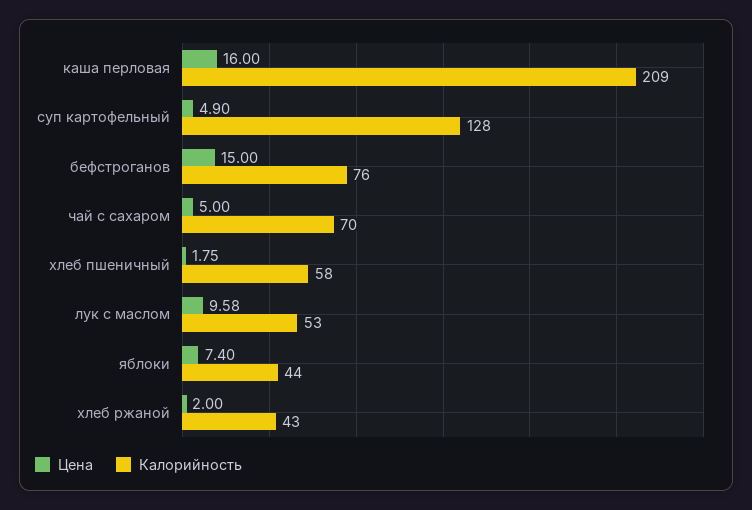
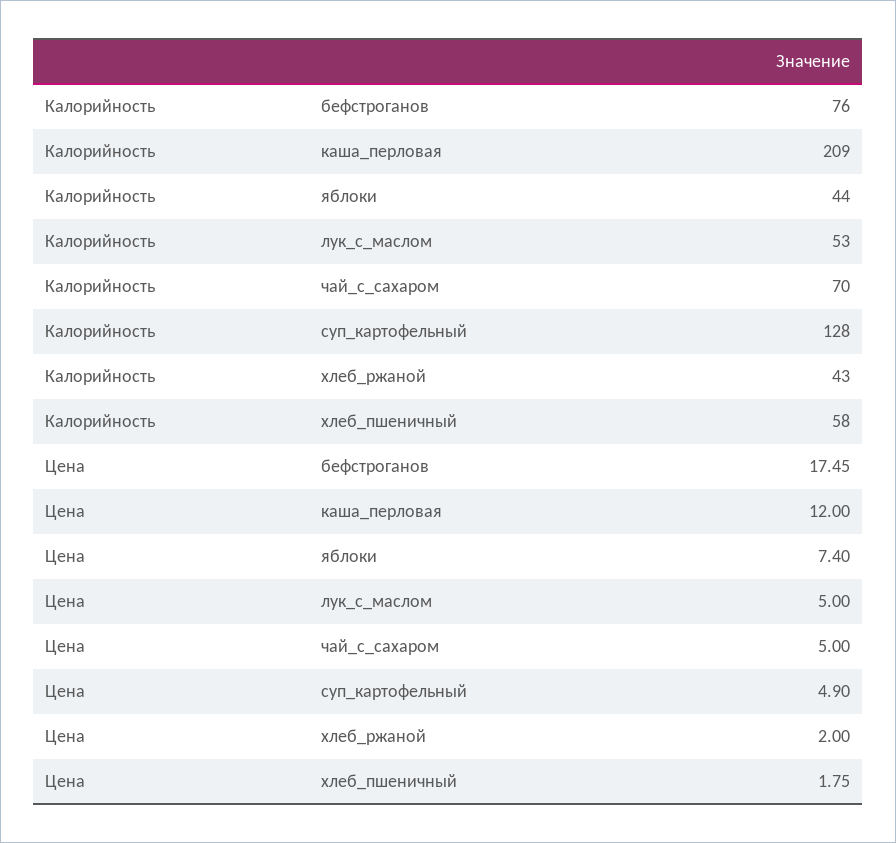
  {
    "Цена": {
-     "каша перловая": 16,
+     "каша перловая": 12,
      "суп картофельный": 4.9,
-     "бефстроганов": 15,
+     "бефстроганов": 17.45,
      "чай с сахаром": 5,
      "хлеб пшеничный": 1.75,
-     "лук с маслом": 9.58,
+     "лук с маслом": 5,
      "яблоки": 7.4,
      "хлеб ржаной": 2
    },
    "Калорийность": {
      "каша перловая": 209,
      "суп картофельный": 128,
      "бефстроганов": 76,
      "чай с сахаром": 70,
      "хлеб пшеничный": 58,
      "лук с маслом": 53,
      "яблоки": 44,
      "хлеб ржаной": 43
    }
  }

